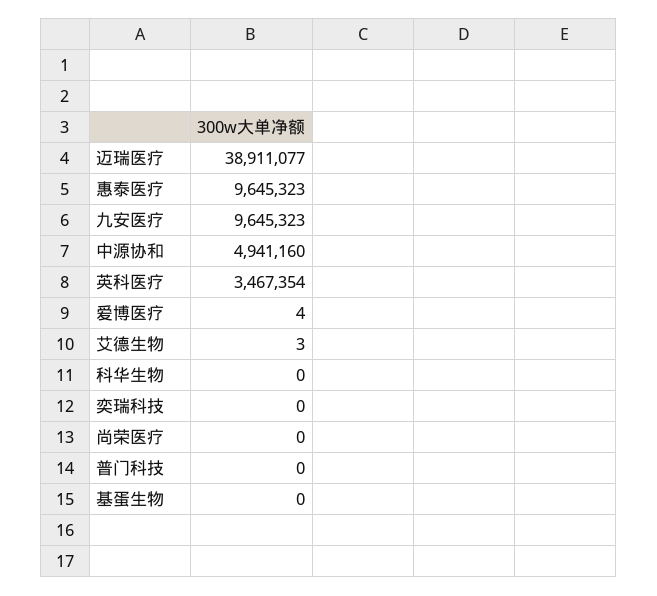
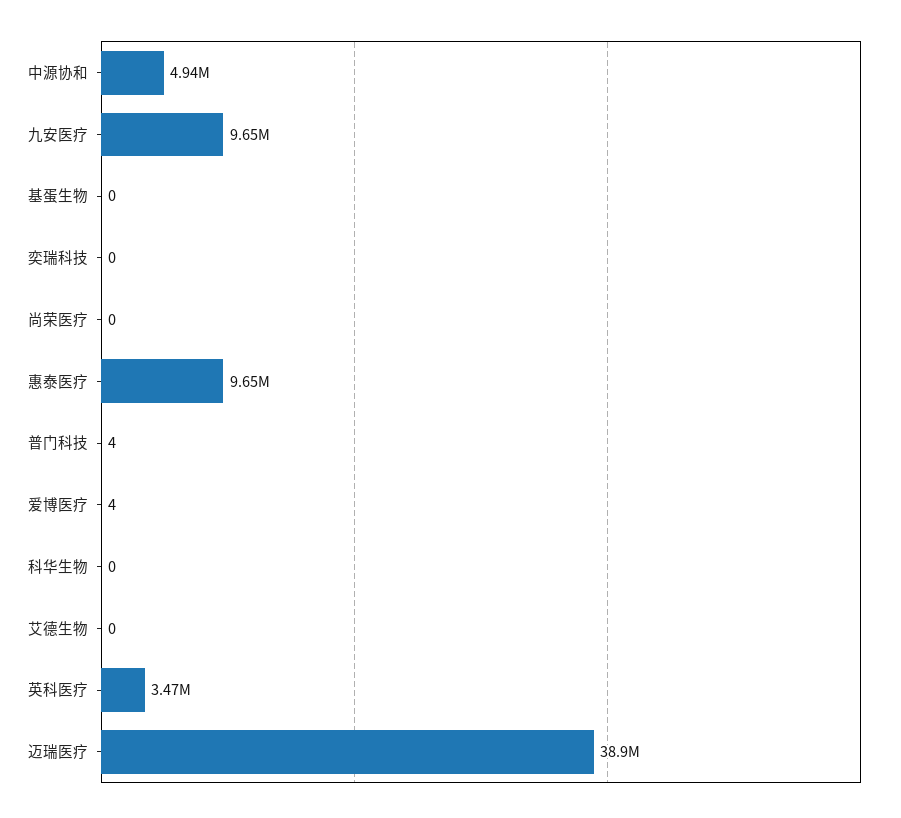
  {
    "迈瑞医疗": 38911077,
    "惠泰医疗": 9645323,
    "九安医疗": 9645323,
    "中源协和": 4941160,
    "英科医疗": 3467354,
    "爱博医疗": 4,
-   "艾德生物": 3,
+   "艾德生物": 0,
    "科华生物": 0,
    "奕瑞科技": 0,
    "尚荣医疗": 0,
-   "普门科技": 0,
+   "普门科技": 4,
    "基蛋生物": 0
  }

